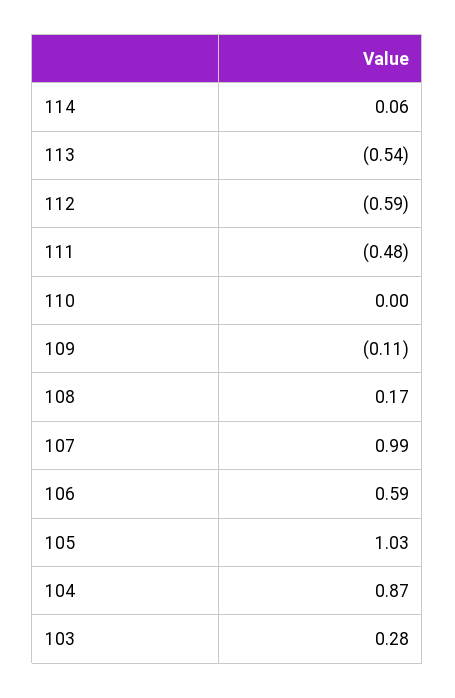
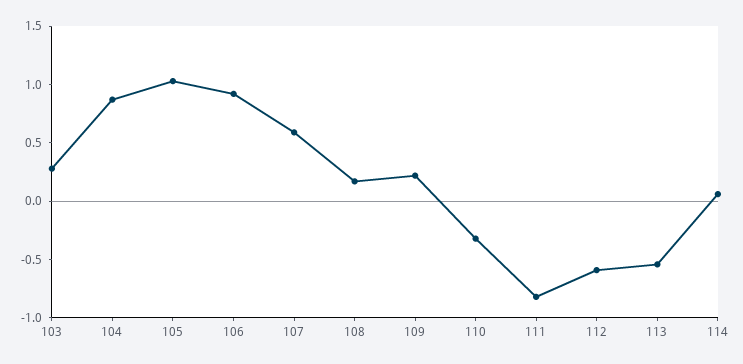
  {
    "114": 0.06,
    "113": -0.54,
    "112": -0.59,
-   "111": -0.48,
+   "111": -0.8,
-   "110": 0,
+   "110": -0.3,
-   "109": -0.11,
+   "109": 0.2,
    "108": 0.17,
-   "107": 0.99,
+   "107": 0.6,
-   "106": 0.59,
+   "106": 0.9,
    "105": 1.03,
    "104": 0.87,
    "103": 0.28
  }

